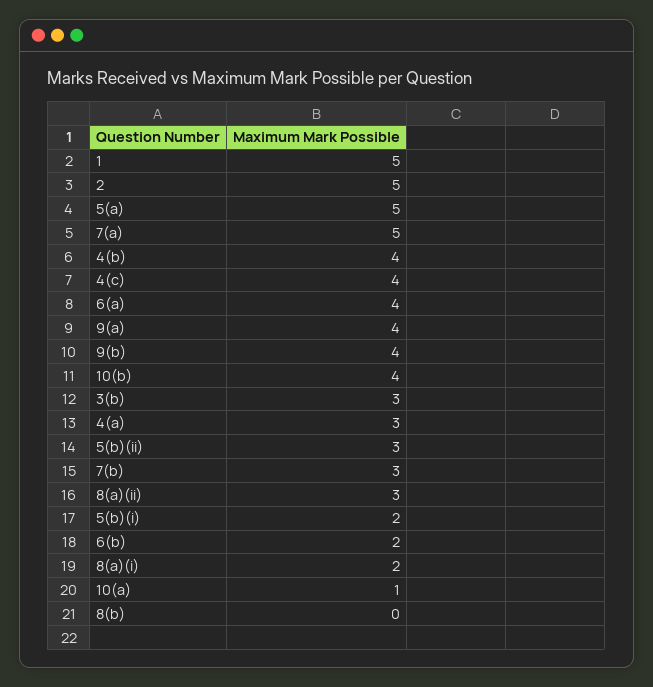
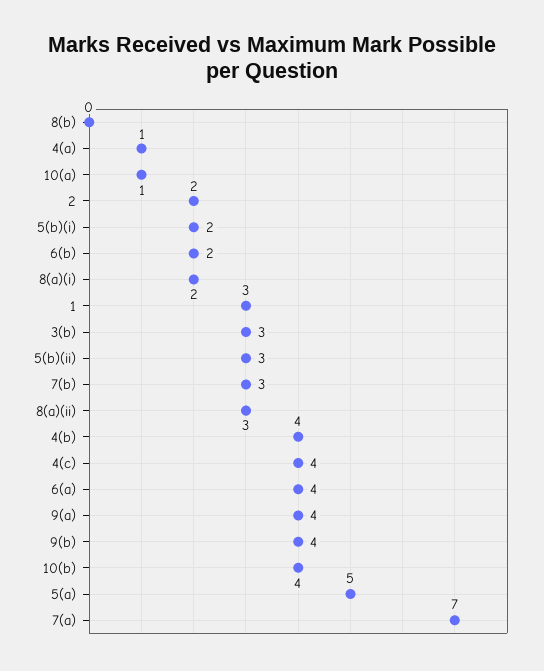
  {
-   "1": 5,
+   "1": 3,
-   "2": 5,
+   "2": 2,
    "5(a)": 5,
-   "7(a)": 5,
+   "7(a)": 7,
    "4(b)": 4,
    "4(c)": 4,
    "6(a)": 4,
    "9(a)": 4,
    "9(b)": 4,
    "10(b)": 4,
    "3(b)": 3,
-   "4(a)": 3,
+   "4(a)": 1,
    "5(b)(ii)": 3,
    "7(b)": 3,
    "8(a)(ii)": 3,
    "5(b)(i)": 2,
    "6(b)": 2,
    "8(a)(i)": 2,
    "10(a)": 1,
    "8(b)": 0
  }

